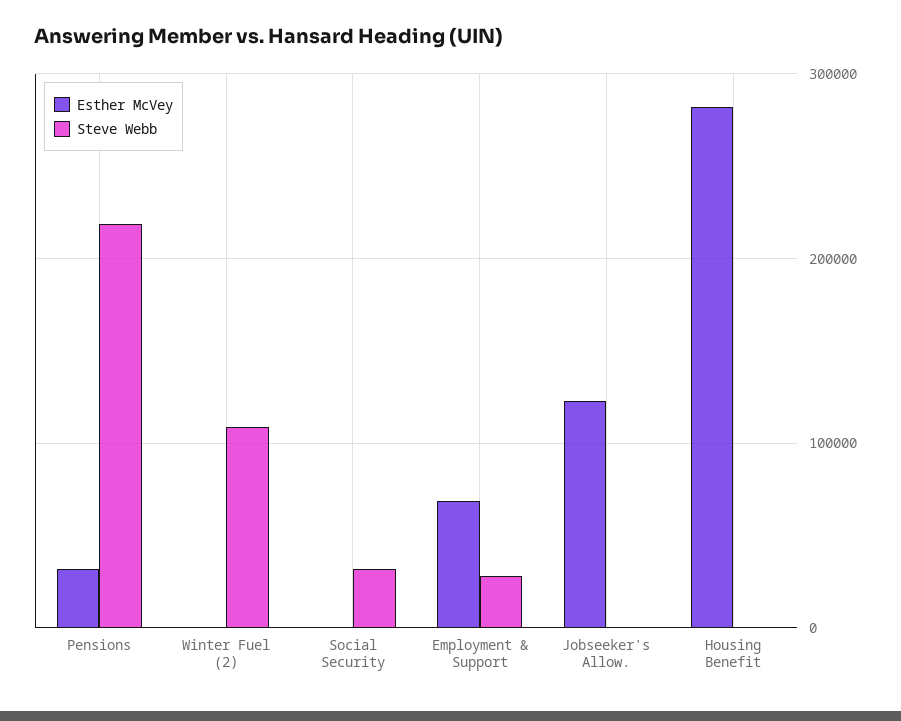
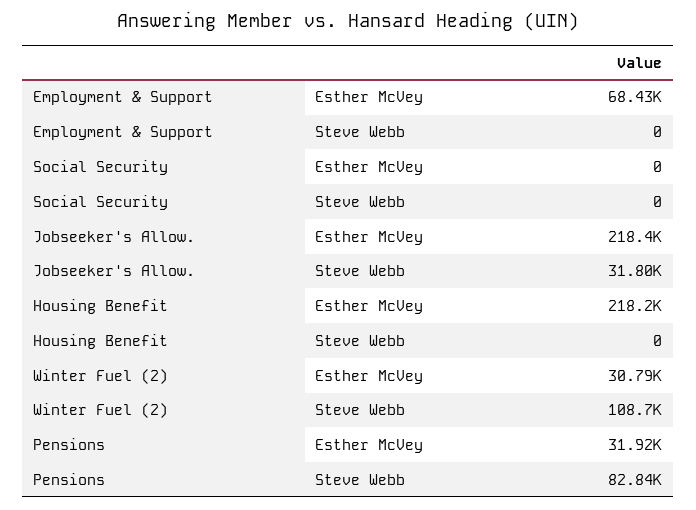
  {
    "Esther McVey": {
      "Pensions": 31920,
-     "Winter Fuel (2)": 0,
+     "Winter Fuel (2)": 30790,
      "Social Security": 0,
      "Employment & Support": 68430,
-     "Jobseeker's Allow.": 120000,
+     "Jobseeker's Allow.": 218400,
-     "Housing Benefit": 280000
+     "Housing Benefit": 218200
    },
    "Steve Webb": {
-     "Pensions": 220000,
+     "Pensions": 82840,
      "Winter Fuel (2)": 108700,
-     "Social Security": 30000,
+     "Social Security": 0,
-     "Employment & Support": 30000,
+     "Employment & Support": 0,
-     "Jobseeker's Allow.": 0,
+     "Jobseeker's Allow.": 31800,
      "Housing Benefit": 0
    }
  }

